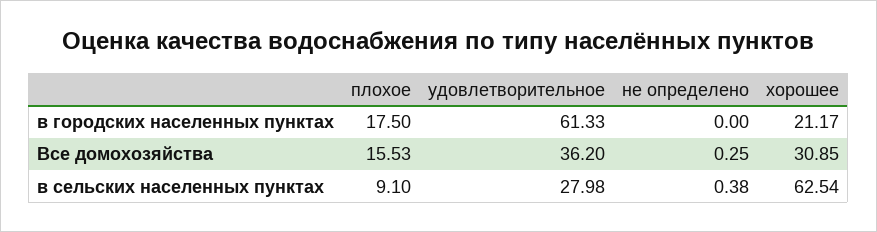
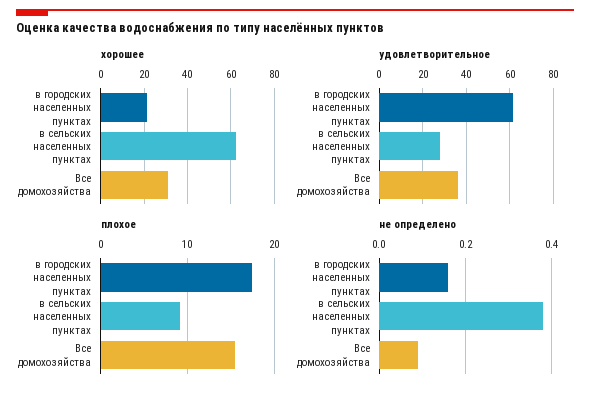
  {
    "плохое": {
      "в городских населенных пунктах": 17.5,
      "Все домохозяйства": 15.53,
      "в сельских населенных пунктах": 9.1
    },
    "удовлетворительное": {
      "в городских населенных пунктах": 61.33,
      "Все домохозяйства": 36.2,
      "в сельских населенных пунктах": 27.98
    },
    "не определено": {
-     "в городских населенных пунктах": 0,
+     "в городских населенных пунктах": 0.15,
-     "Все домохозяйства": 0.25,
+     "Все домохозяйства": 0.1,
      "в сельских населенных пунктах": 0.38
    },
    "хорошее": {
      "в городских населенных пунктах": 21.17,
      "Все домохозяйства": 30.85,
      "в сельских населенных пунктах": 62.54
    }
  }

